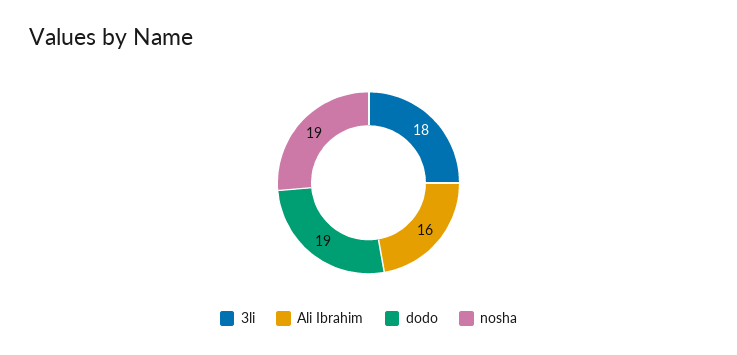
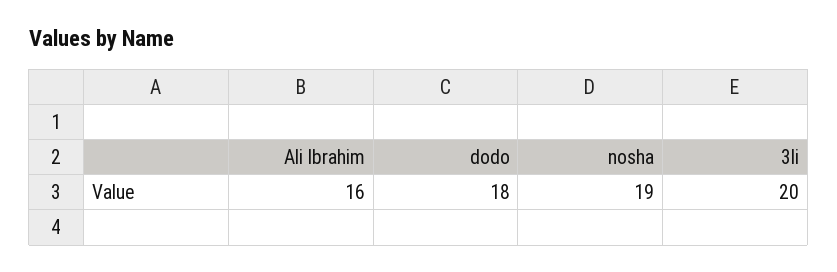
  {
-   "3li": 18,
+   "3li": 20,
    "Ali Ibrahim": 16,
-   "dodo": 19,
+   "dodo": 18,
    "nosha": 19
  }

